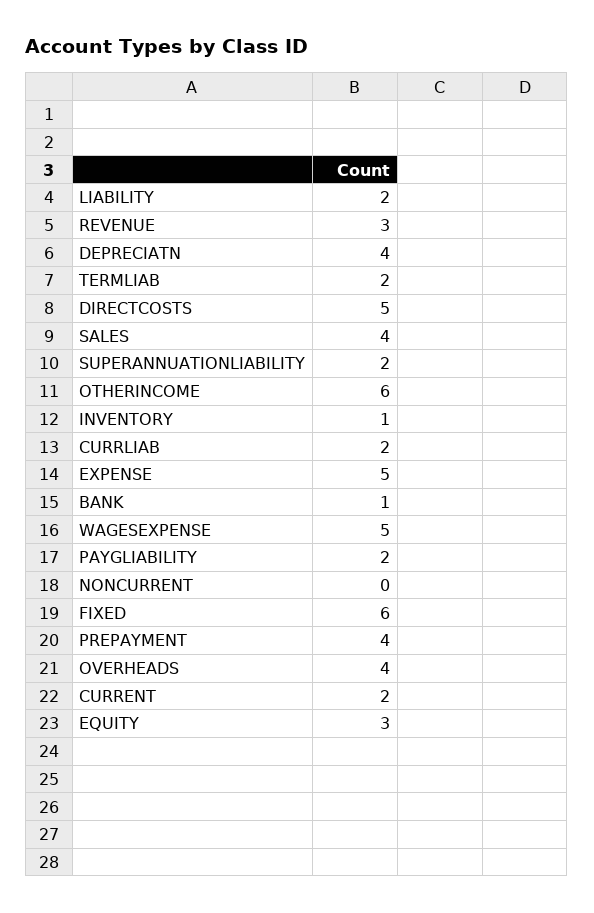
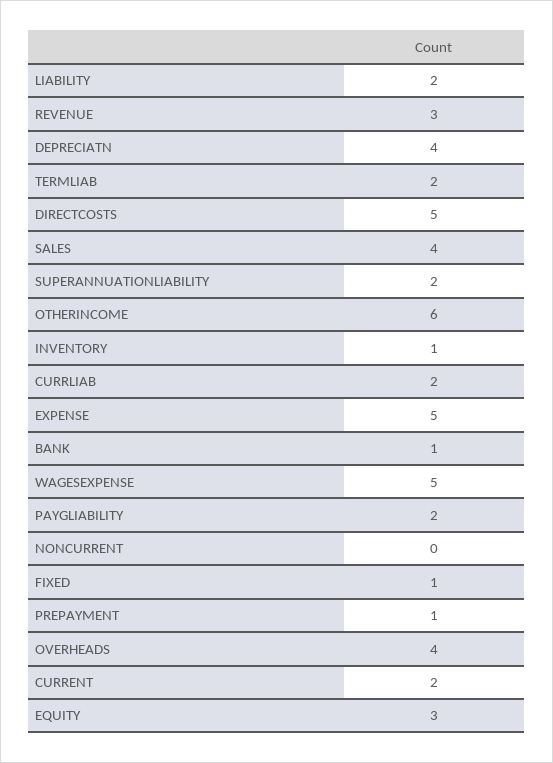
  {
    "LIABILITY": 2,
    "REVENUE": 3,
    "DEPRECIATN": 4,
    "TERMLIAB": 2,
    "DIRECTCOSTS": 5,
    "SALES": 4,
    "SUPERANNUATIONLIABILITY": 2,
    "OTHERINCOME": 6,
    "INVENTORY": 1,
    "CURRLIAB": 2,
    "EXPENSE": 5,
    "BANK": 1,
    "WAGESEXPENSE": 5,
    "PAYGLIABILITY": 2,
    "NONCURRENT": 0,
-   "FIXED": 6,
+   "FIXED": 1,
-   "PREPAYMENT": 4,
+   "PREPAYMENT": 1,
    "OVERHEADS": 4,
    "CURRENT": 2,
    "EQUITY": 3
  }

